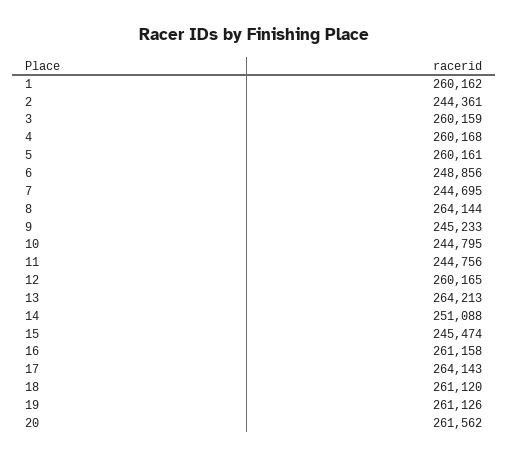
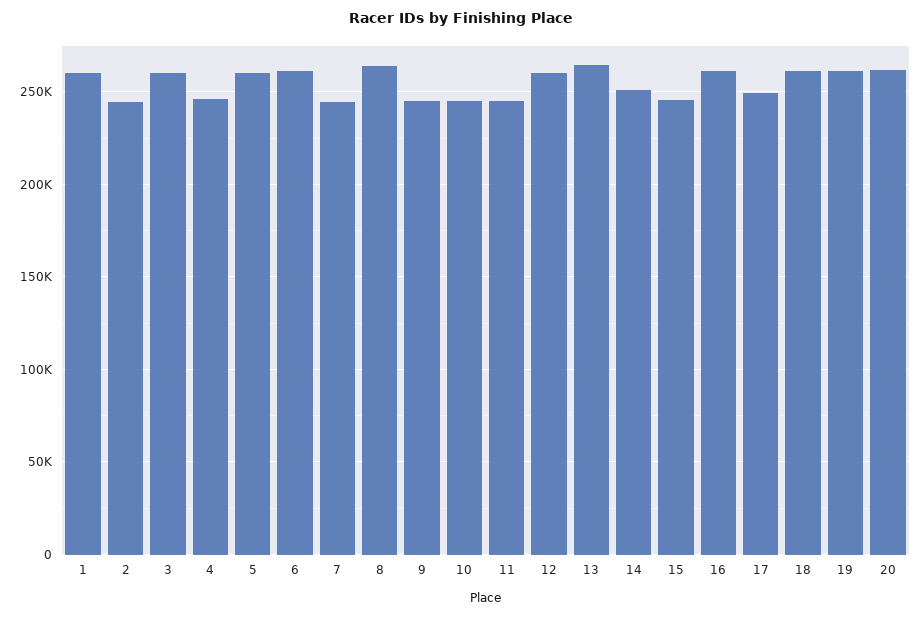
  {
    "1": 260162,
    "2": 244361,
    "3": 260159,
-   "4": 260168,
+   "4": 245000,
    "5": 260161,
-   "6": 248856,
+   "6": 260000,
    "7": 244695,
    "8": 264144,
    "9": 245233,
    "10": 244795,
    "11": 244756,
    "12": 260165,
    "13": 264213,
    "14": 251088,
    "15": 245474,
    "16": 261158,
-   "17": 264143,
+   "17": 250000,
    "18": 261120,
    "19": 261126,
    "20": 261562
  }

